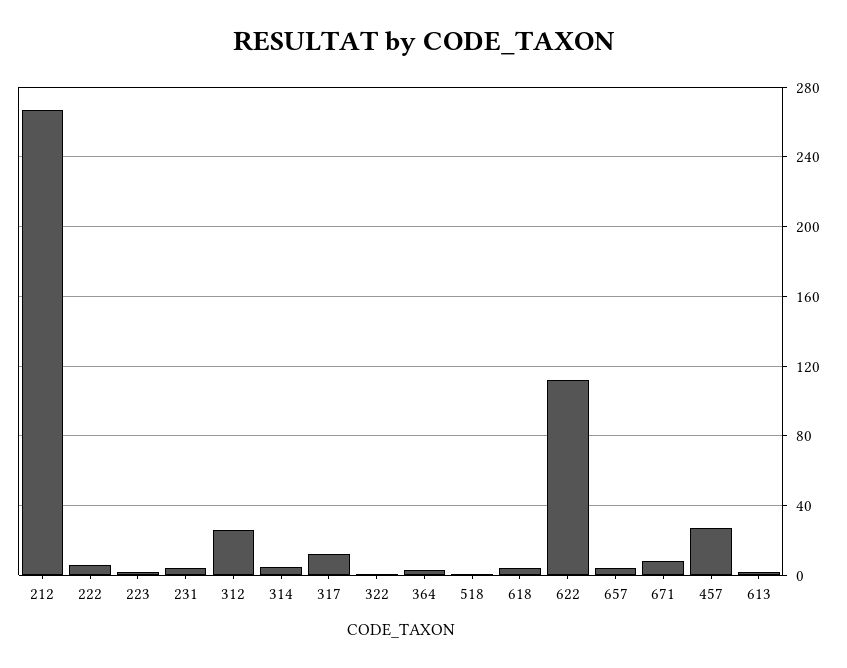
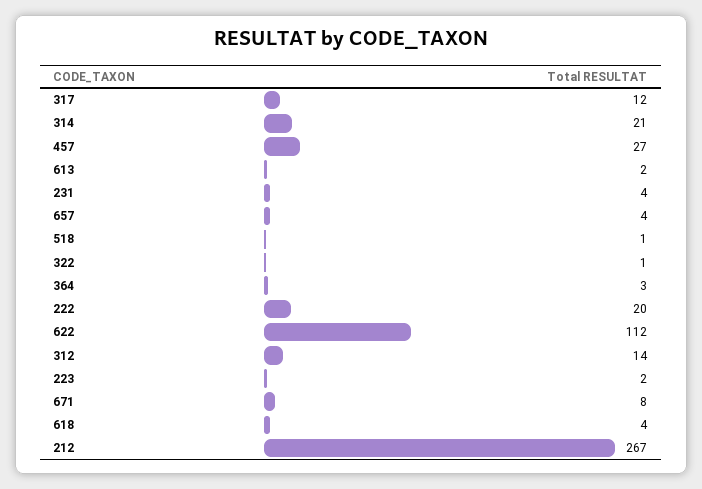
  {
    "212": 267,
-   "222": 5,
+   "222": 20,
    "223": 2,
    "231": 4,
-   "312": 25,
+   "312": 14,
-   "314": 5,
+   "314": 21,
    "317": 12,
    "322": 1,
    "364": 3,
    "518": 1,
    "618": 4,
    "622": 112,
    "657": 4,
    "671": 8,
    "457": 27,
    "613": 2
  }

